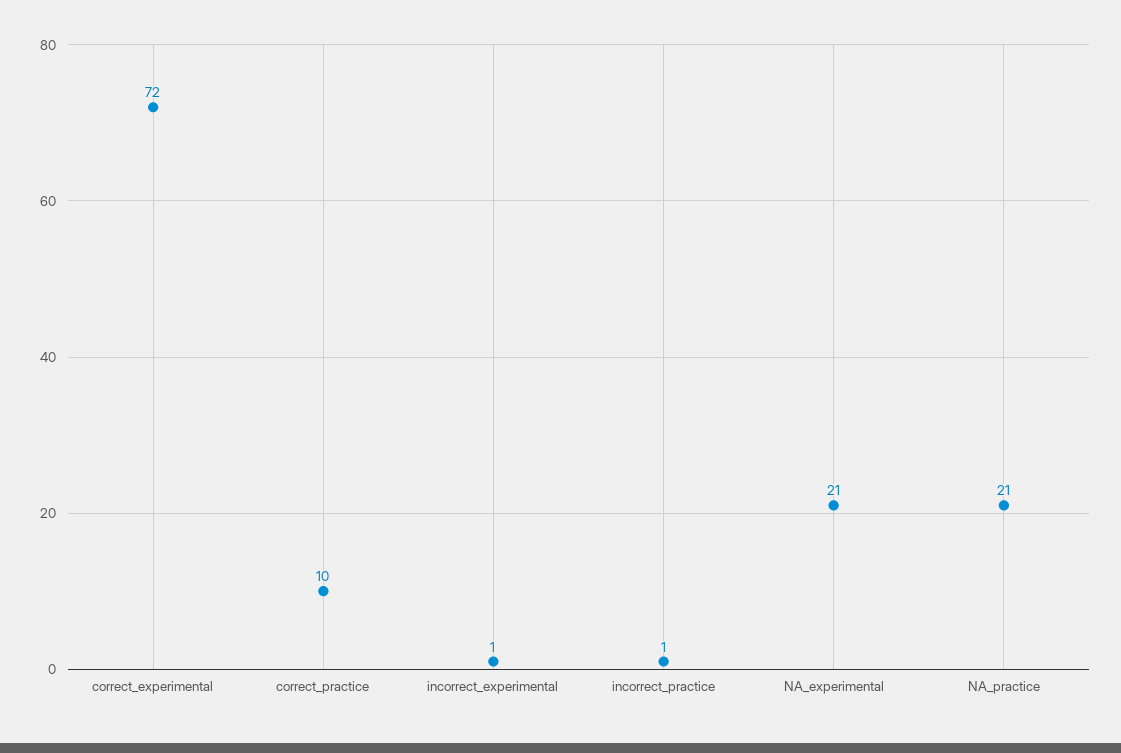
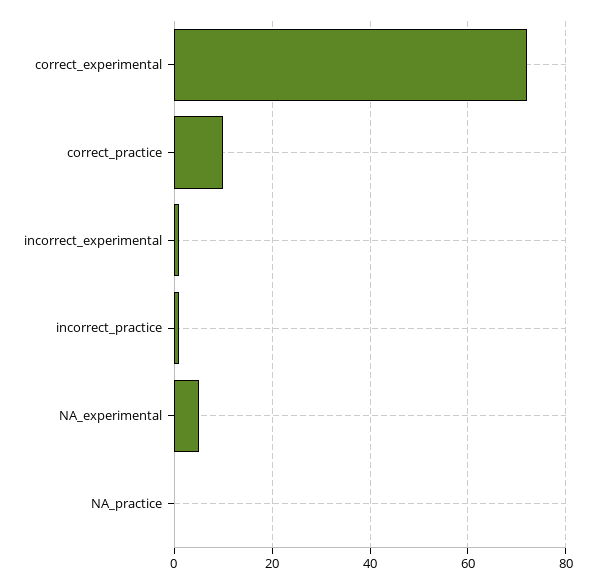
  {
    "correct_experimental": 72,
    "correct_practice": 10,
    "incorrect_experimental": 1,
    "incorrect_practice": 1,
-   "NA_experimental": 21,
+   "NA_experimental": 5,
-   "NA_practice": 21
+   "NA_practice": 0
  }

